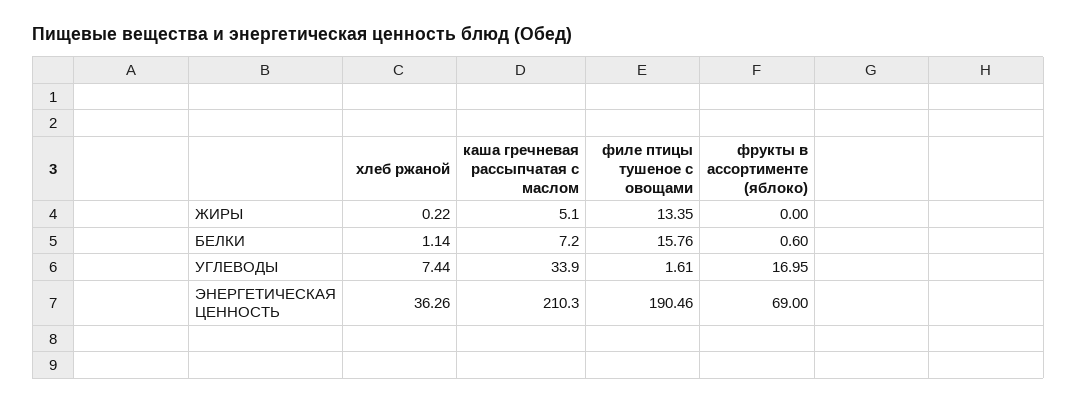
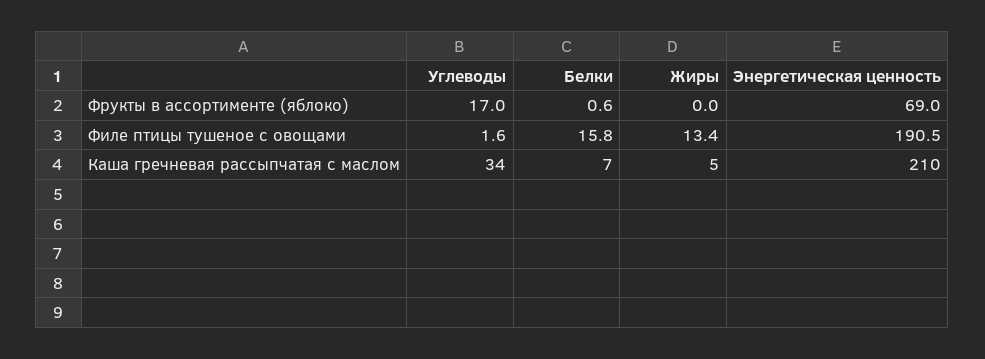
  {
-   "хлеб ржаной": {
-     "ЖИРЫ": 0.22,
-     "БЕЛКИ": 1.14,
-     "УГЛЕВОДЫ": 7.44,
-     "ЭНЕРГЕТИЧЕСКАЯ ЦЕННОСТЬ": 36.26
-   },
    "каша гречневая рассыпчатая с маслом": {
      "ЖИРЫ": 5.1,
      "БЕЛКИ": 7.2,
      "УГЛЕВОДЫ": 33.9,
      "ЭНЕРГЕТИЧЕСКАЯ ЦЕННОСТЬ": 210.3
    },
    "филе птицы тушеное с овощами": {
      "ЖИРЫ": 13.35,
      "БЕЛКИ": 15.76,
      "УГЛЕВОДЫ": 1.61,
      "ЭНЕРГЕТИЧЕСКАЯ ЦЕННОСТЬ": 190.46
    },
    "фрукты в ассортименте (яблоко)": {
      "ЖИРЫ": 0,
      "БЕЛКИ": 0.6,
      "УГЛЕВОДЫ": 16.95,
      "ЭНЕРГЕТИЧЕСКАЯ ЦЕННОСТЬ": 69
    }
  }

